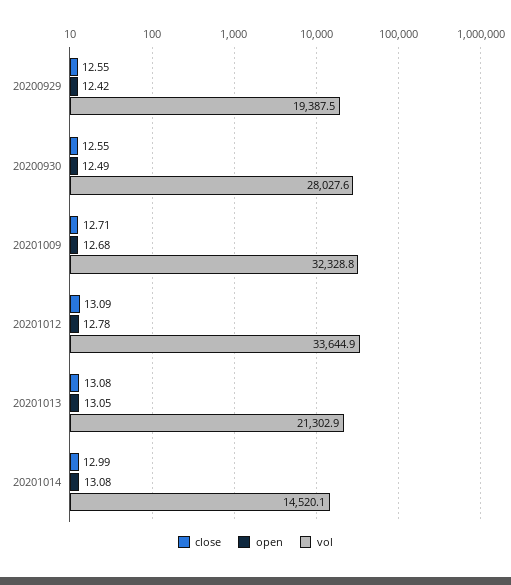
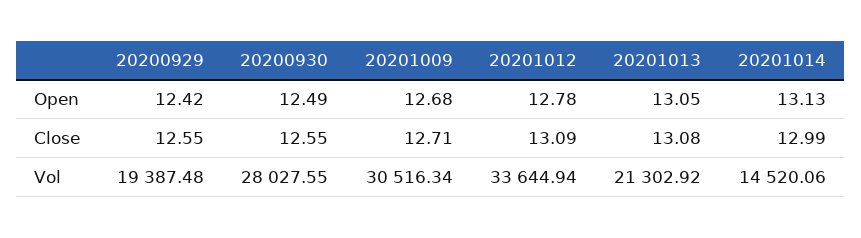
  {
    "close": {
      "20200929": 12.55,
      "20200930": 12.55,
      "20201009": 12.71,
      "20201012": 13.09,
      "20201013": 13.08,
      "20201014": 12.99
    },
    "open": {
      "20200929": 12.42,
      "20200930": 12.49,
      "20201009": 12.68,
      "20201012": 12.78,
      "20201013": 13.05,
-     "20201014": 13.08
+     "20201014": 13.13
    },
    "vol": {
      "20200929": 19387.48,
      "20200930": 28027.55,
-     "20201009": 32328.8,
+     "20201009": 30516.34,
      "20201012": 33644.94,
      "20201013": 21302.92,
      "20201014": 14520.06
    }
  }

